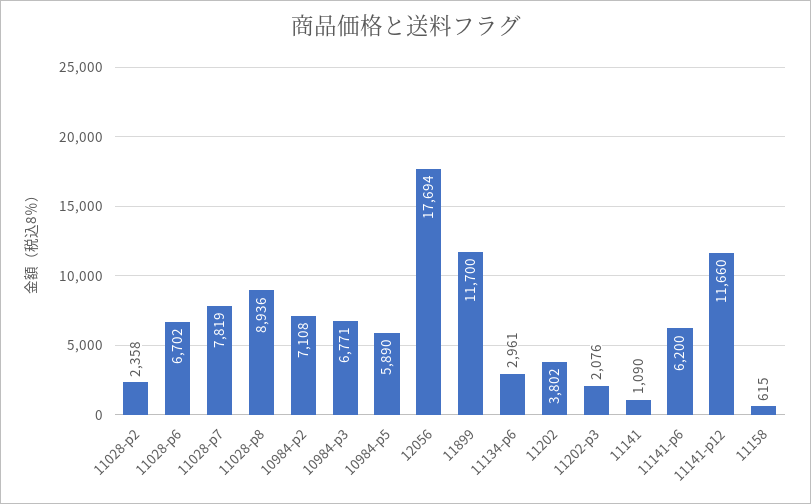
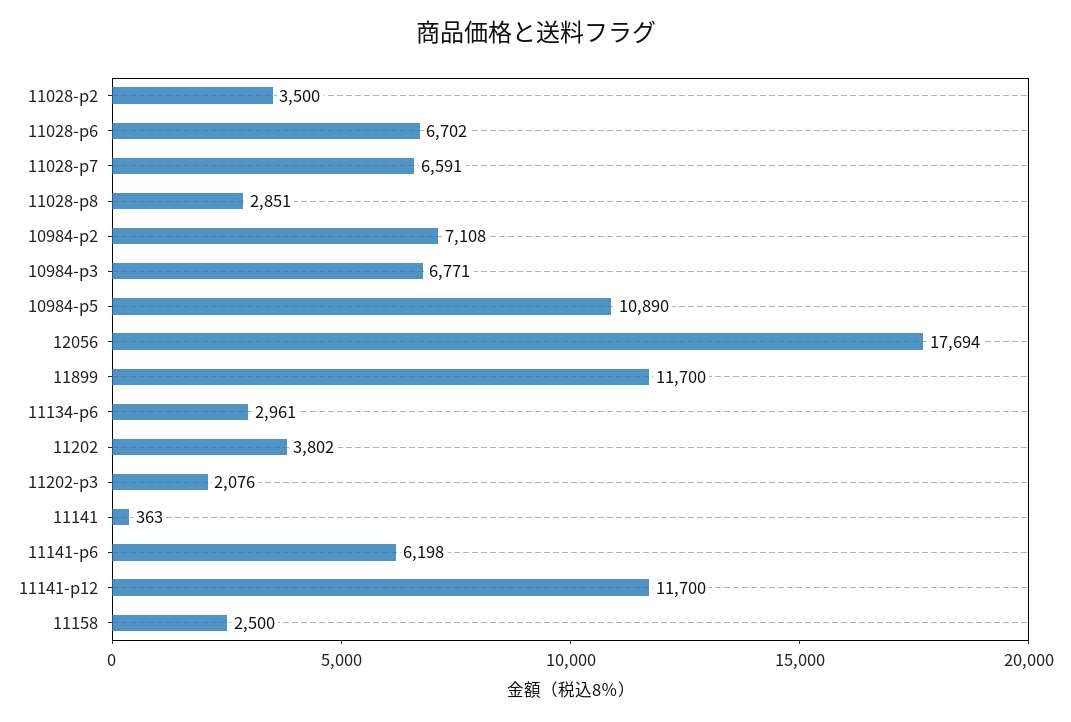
  {
-   "11028-p2": 2358,
+   "11028-p2": 3500,
    "11028-p6": 6702,
-   "11028-p7": 7819,
+   "11028-p7": 6591,
-   "11028-p8": 8936,
+   "11028-p8": 2851,
    "10984-p2": 7108,
    "10984-p3": 6771,
-   "10984-p5": 5890,
+   "10984-p5": 10890,
    "12056": 17694,
    "11899": 11700,
    "11134-p6": 2961,
    "11202": 3802,
    "11202-p3": 2076,
-   "11141": 1090,
+   "11141": 363,
-   "11141-p6": 6200,
+   "11141-p6": 6198,
-   "11141-p12": 11660,
+   "11141-p12": 11700,
-   "11158": 615
+   "11158": 2500
  }

